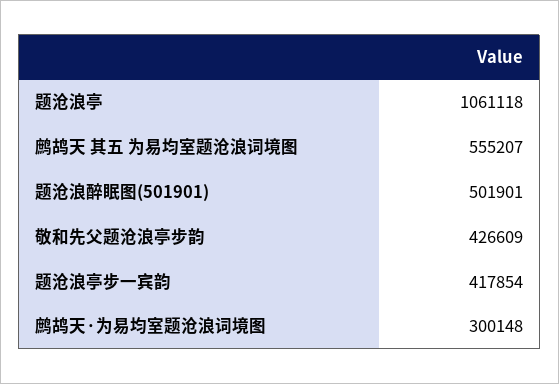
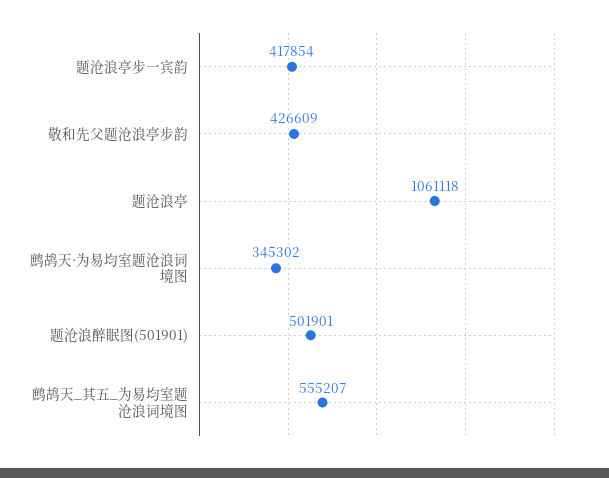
  {
    "题沧浪亭": 1061118,
    "鹧鸪天 其五 为易均室题沧浪词境图": 555207,
    "题沧浪醉眠图(501901)": 501901,
    "敬和先父题沧浪亭步韵": 426609,
    "题沧浪亭步一宾韵": 417854,
-   "鹧鸪天·为易均室题沧浪词境图": 300148
+   "鹧鸪天·为易均室题沧浪词境图": 345302
  }

